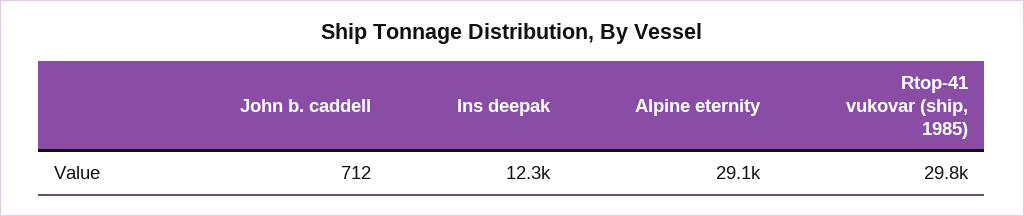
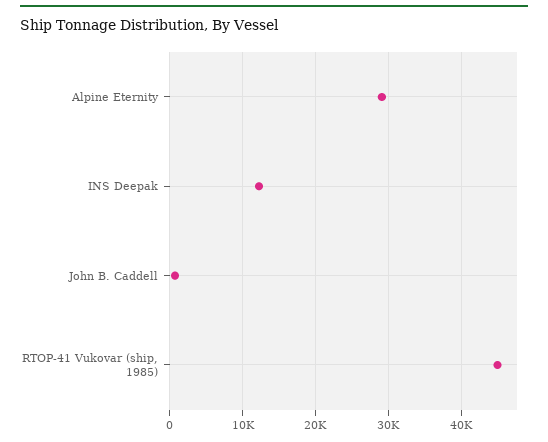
  {
    "John b. caddell": 712,
    "Ins deepak": 12300,
    "Alpine eternity": 29100,
-   "Rtop-41 vukovar (ship, 1985)": 29800
+   "Rtop-41 vukovar (ship, 1985)": 45000
  }

